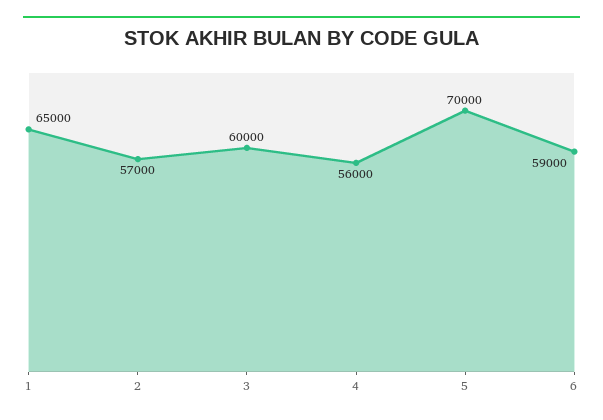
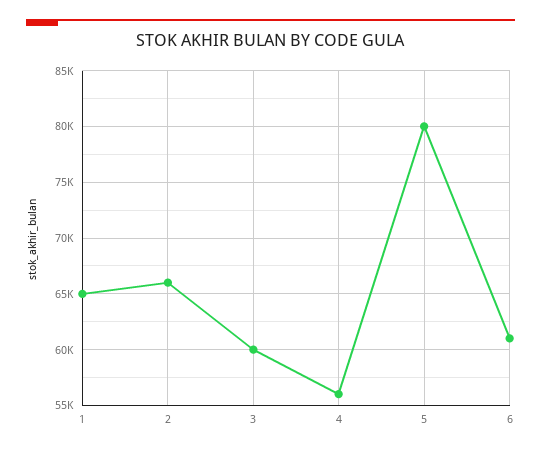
  {
    "1": 65000,
-   "2": 57000,
+   "2": 66000,
    "3": 60000,
    "4": 56000,
-   "5": 70000,
+   "5": 80000,
-   "6": 59000
+   "6": 61000
  }

